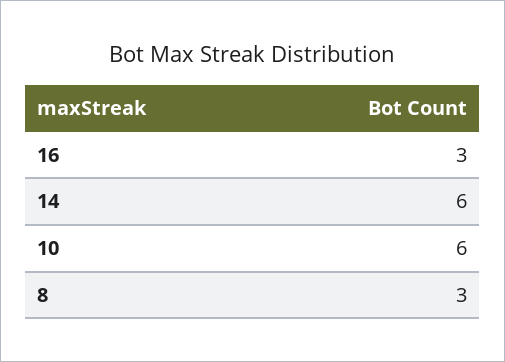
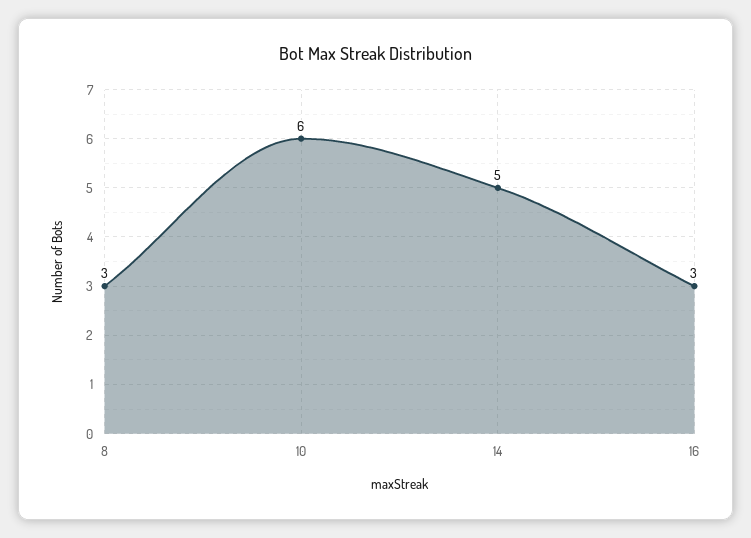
  {
    "16": 3,
-   "14": 6,
+   "14": 5,
    "10": 6,
    "8": 3
  }

